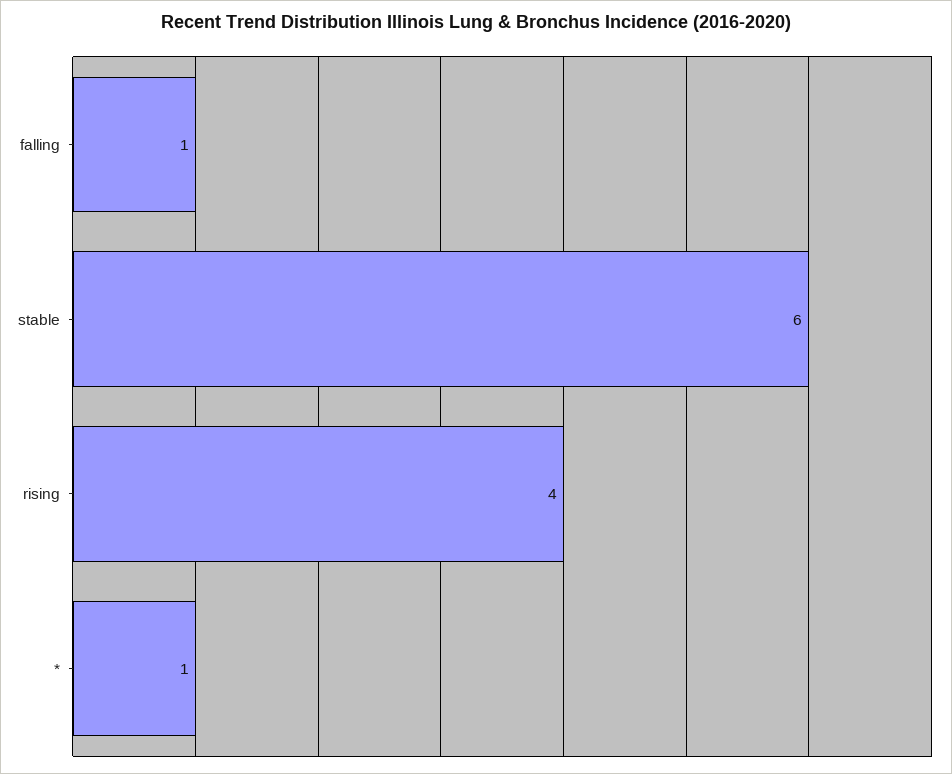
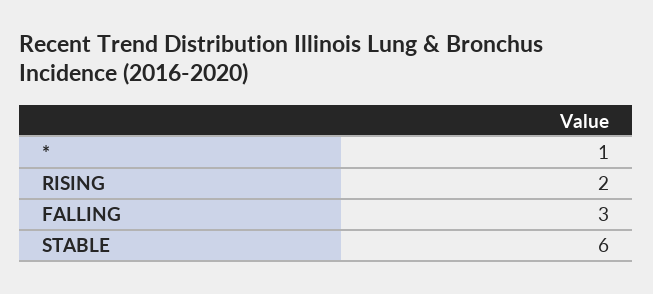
  {
-   "falling": 1,
+   "falling": 3,
    "stable": 6,
-   "rising": 4,
+   "rising": 2,
    "*": 1
  }

